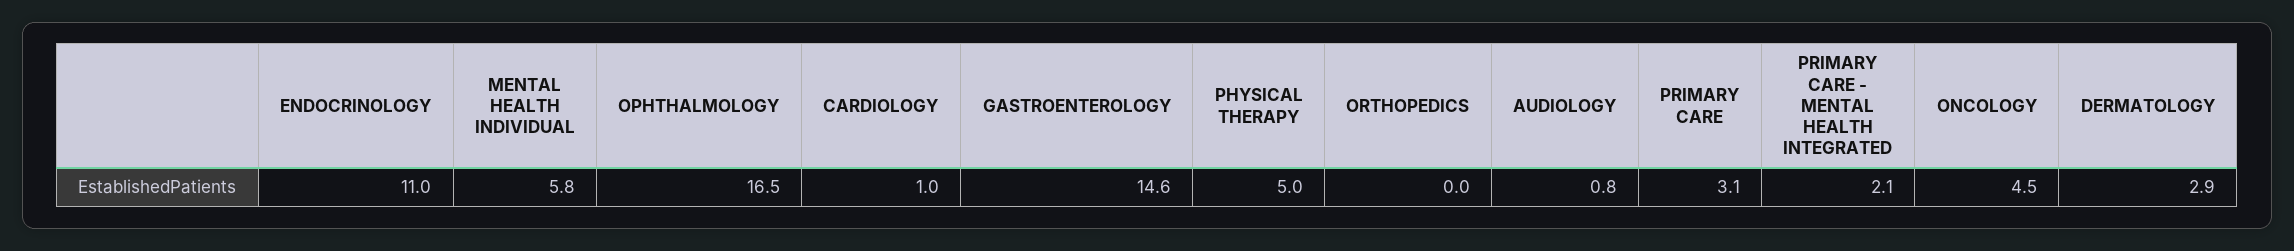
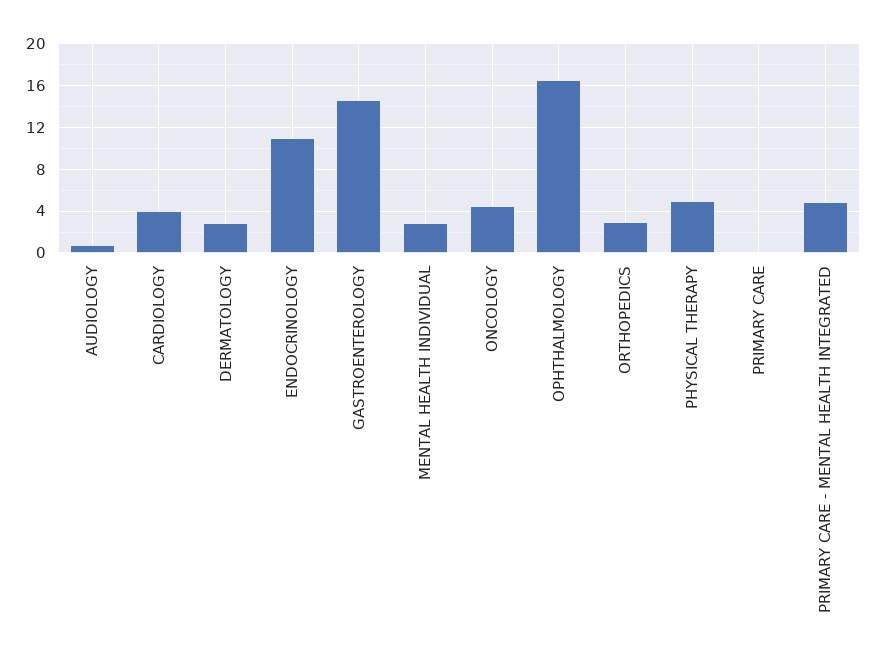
  {
    "ENDOCRINOLOGY": 11,
-   "MENTAL HEALTH INDIVIDUAL": 5.8,
+   "MENTAL HEALTH INDIVIDUAL": 3,
    "OPHTHALMOLOGY": 16.5,
-   "CARDIOLOGY": 1,
+   "CARDIOLOGY": 4,
    "GASTROENTEROLOGY": 14.6,
    "PHYSICAL THERAPY": 5,
-   "ORTHOPEDICS": 0,
+   "ORTHOPEDICS": 3,
    "AUDIOLOGY": 0.8,
-   "PRIMARY CARE": 3.1,
+   "PRIMARY CARE": 0,
-   "PRIMARY CARE - MENTAL HEALTH INTEGRATED": 2.1,
+   "PRIMARY CARE - MENTAL HEALTH INTEGRATED": 5,
    "ONCOLOGY": 4.5,
    "DERMATOLOGY": 2.9
  }

